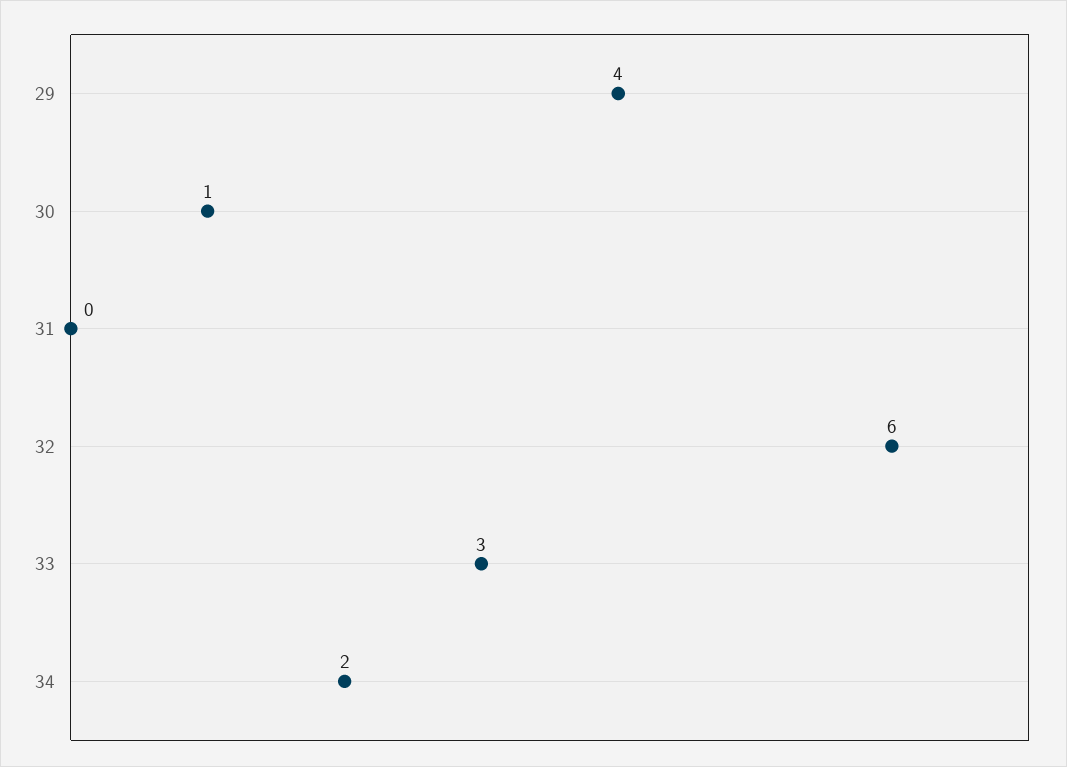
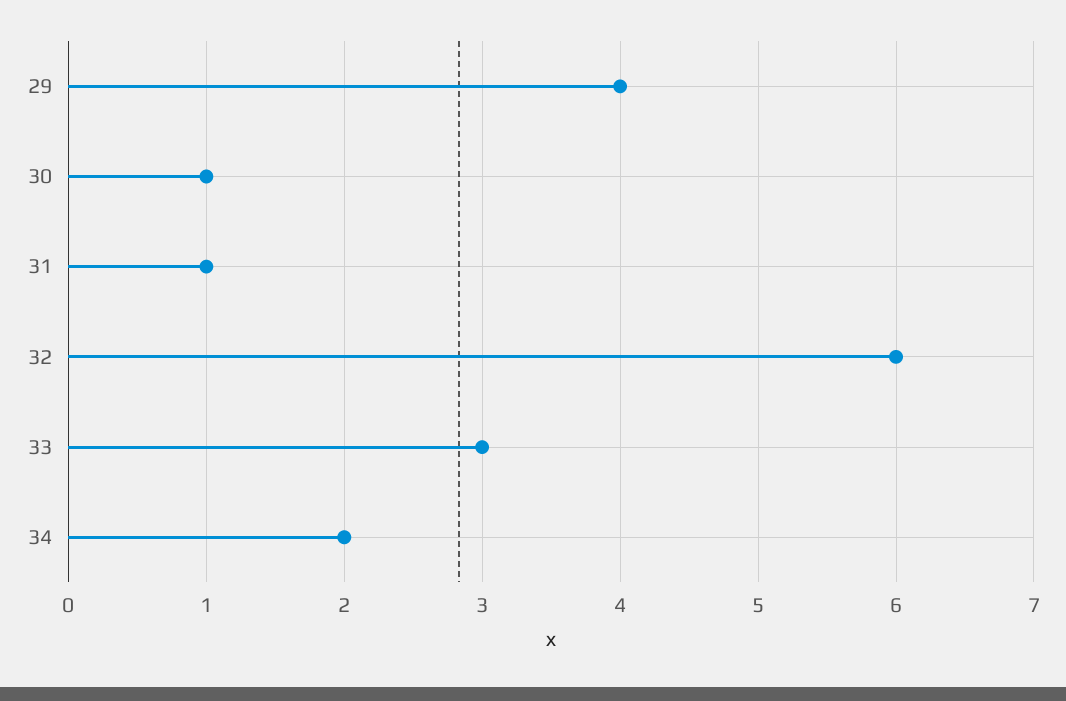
  {
    "29": 4,
    "30": 1,
-   "31": 0,
+   "31": 1,
    "32": 6,
    "33": 3,
    "34": 2
  }

